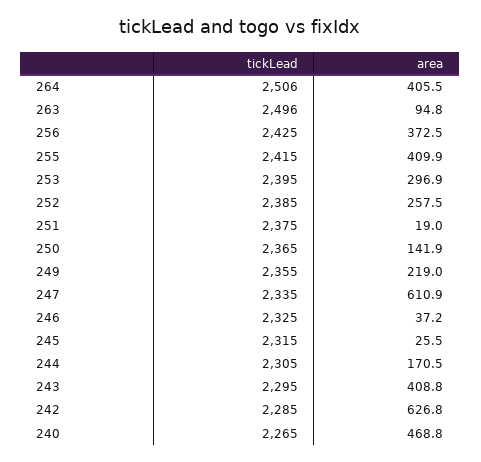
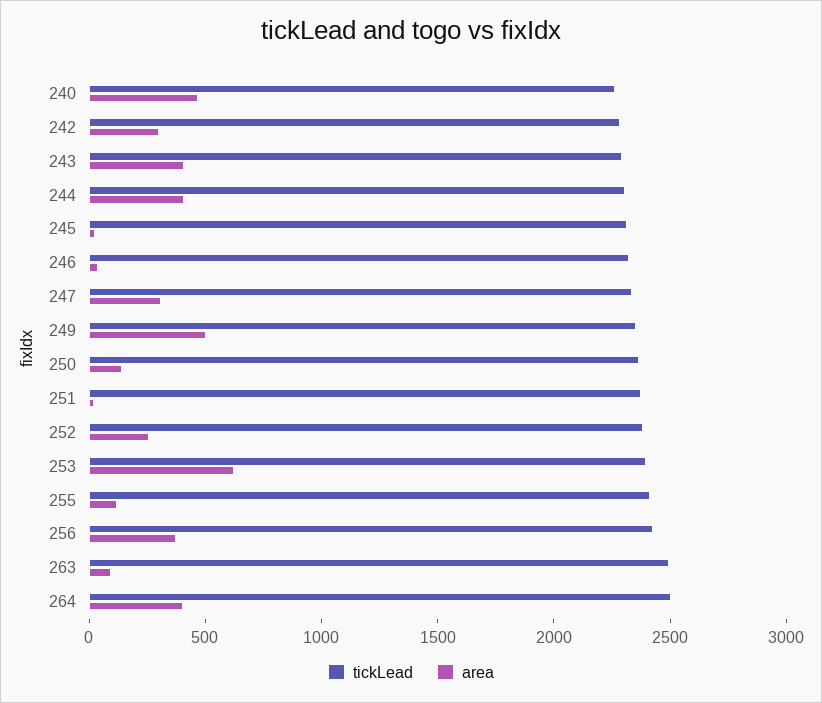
  {
    "tickLead": {
      "264": 2506,
      "263": 2496,
      "256": 2425,
      "255": 2415,
      "253": 2395,
      "252": 2385,
      "251": 2375,
      "250": 2365,
      "249": 2355,
      "247": 2335,
      "246": 2325,
      "245": 2315,
      "244": 2305,
      "243": 2295,
      "242": 2285,
      "240": 2265
    },
    "area": {
      "264": 405.5,
      "263": 94.8,
      "256": 372.5,
-     "255": 409.9,
+     "255": 100,
-     "253": 296.9,
+     "253": 600,
      "252": 257.5,
      "251": 19,
      "250": 141.9,
-     "249": 219,
+     "249": 500,
-     "247": 610.9,
+     "247": 300,
      "246": 37.2,
      "245": 25.5,
-     "244": 170.5,
+     "244": 400,
      "243": 408.8,
-     "242": 626.8,
+     "242": 300,
      "240": 468.8
    }
  }

